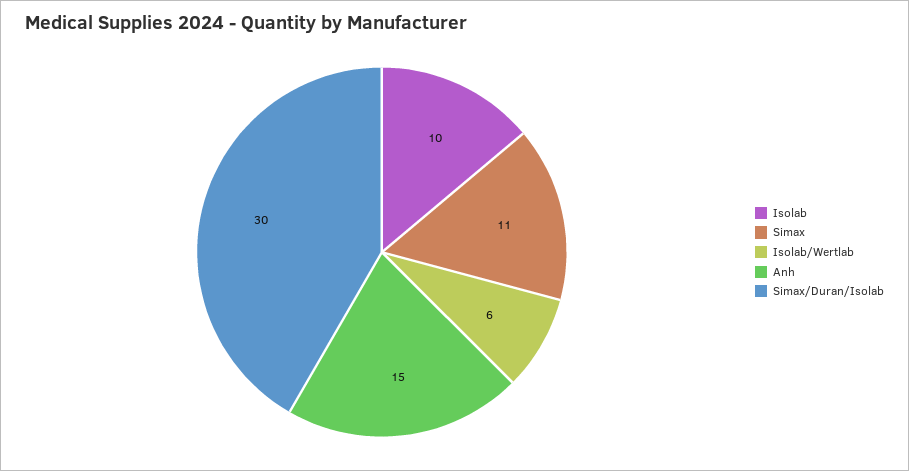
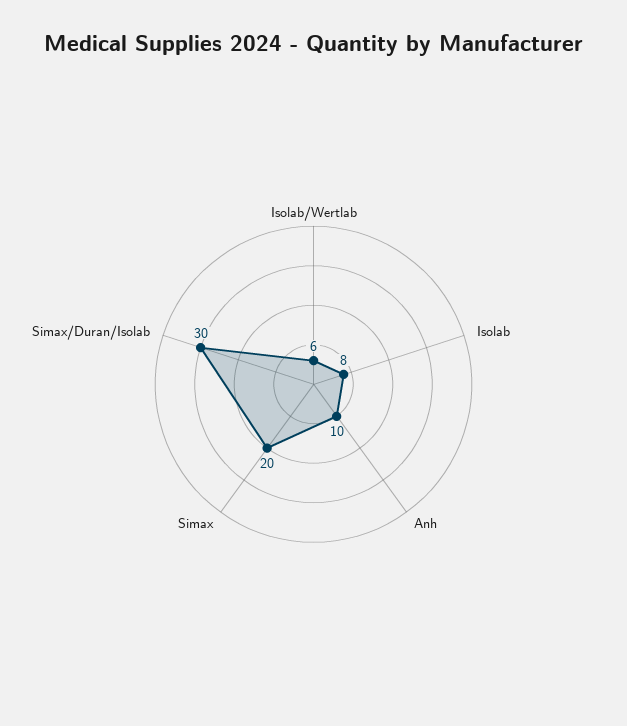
  {
-   "Isolab": 10,
+   "Isolab": 8,
-   "Simax": 11,
+   "Simax": 20,
    "Isolab/Wertlab": 6,
-   "Anh": 15,
+   "Anh": 10,
    "Simax/Duran/Isolab": 30
  }

